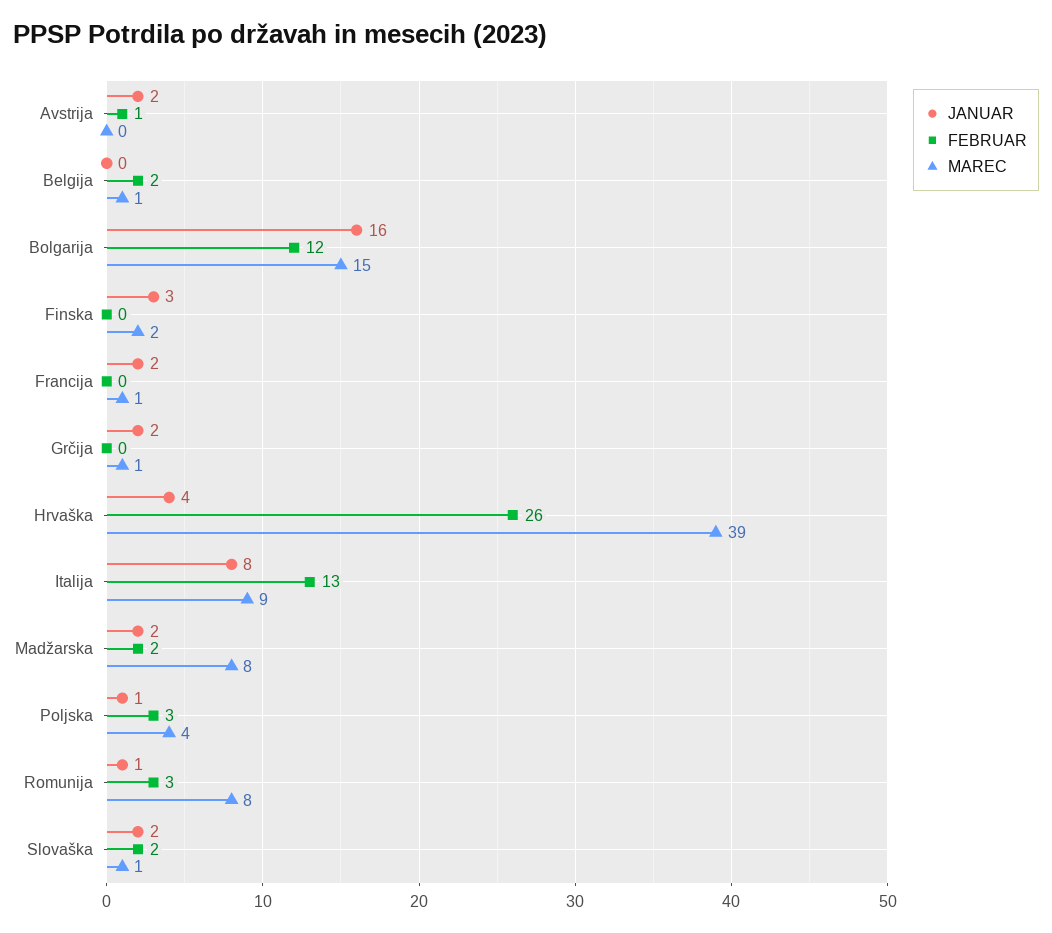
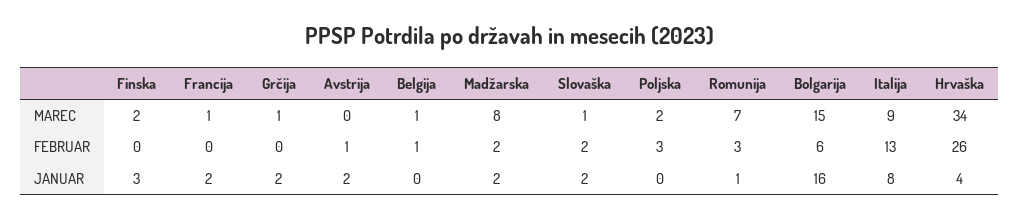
  {
    "JANUAR": {
      "Avstrija": 2,
      "Belgija": 0,
      "Bolgarija": 16,
      "Finska": 3,
      "Francija": 2,
      "Grčija": 2,
      "Hrvaška": 4,
      "Italija": 8,
      "Madžarska": 2,
-     "Poljska": 1,
+     "Poljska": 0,
      "Romunija": 1,
      "Slovaška": 2
    },
    "FEBRUAR": {
      "Avstrija": 1,
-     "Belgija": 2,
+     "Belgija": 1,
-     "Bolgarija": 12,
+     "Bolgarija": 6,
      "Finska": 0,
      "Francija": 0,
      "Grčija": 0,
      "Hrvaška": 26,
      "Italija": 13,
      "Madžarska": 2,
      "Poljska": 3,
      "Romunija": 3,
      "Slovaška": 2
    },
    "MAREC": {
      "Avstrija": 0,
      "Belgija": 1,
      "Bolgarija": 15,
      "Finska": 2,
      "Francija": 1,
      "Grčija": 1,
-     "Hrvaška": 39,
+     "Hrvaška": 34,
      "Italija": 9,
      "Madžarska": 8,
-     "Poljska": 4,
+     "Poljska": 2,
-     "Romunija": 8,
+     "Romunija": 7,
      "Slovaška": 1
    }
  }

